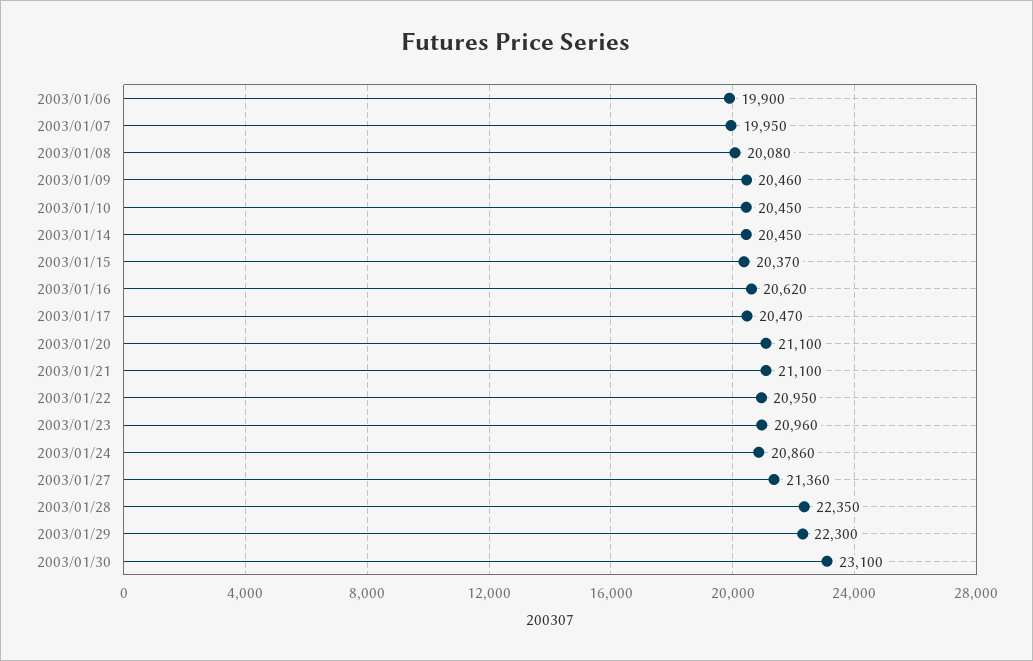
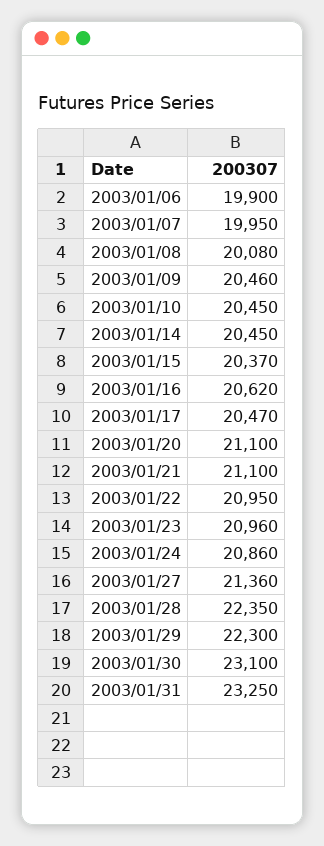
  {
    "2003/01/06": 19900,
    "2003/01/07": 19950,
    "2003/01/08": 20080,
    "2003/01/09": 20460,
    "2003/01/10": 20450,
    "2003/01/14": 20450,
    "2003/01/15": 20370,
    "2003/01/16": 20620,
    "2003/01/17": 20470,
    "2003/01/20": 21100,
    "2003/01/21": 21100,
    "2003/01/22": 20950,
    "2003/01/23": 20960,
    "2003/01/24": 20860,
    "2003/01/27": 21360,
    "2003/01/28": 22350,
    "2003/01/29": 22300,
-   "2003/01/30": 23100
+   "2003/01/30": 23100,
+   "2003/01/31": 23250
  }

